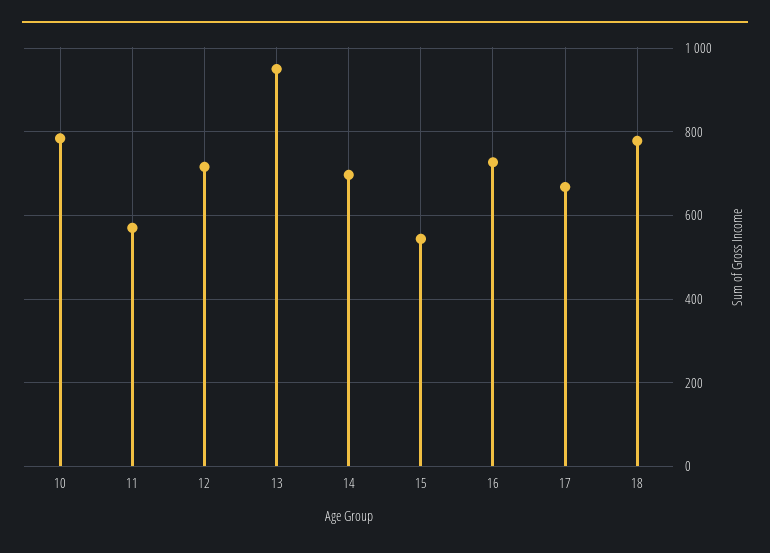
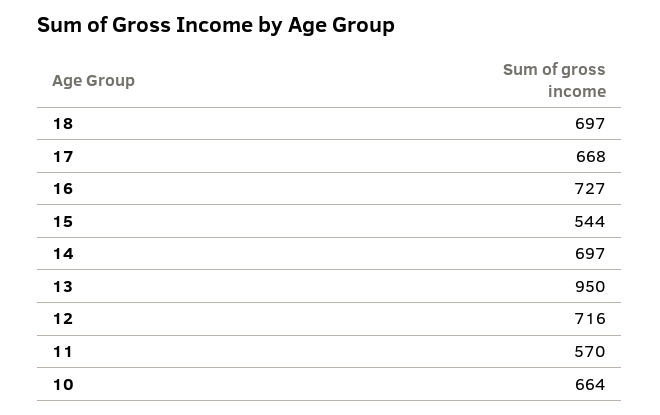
  {
-   "10": 780,
+   "10": 664,
    "11": 570,
    "12": 716,
    "13": 950,
    "14": 697,
    "15": 544,
    "16": 727,
    "17": 668,
-   "18": 780
+   "18": 697
  }

